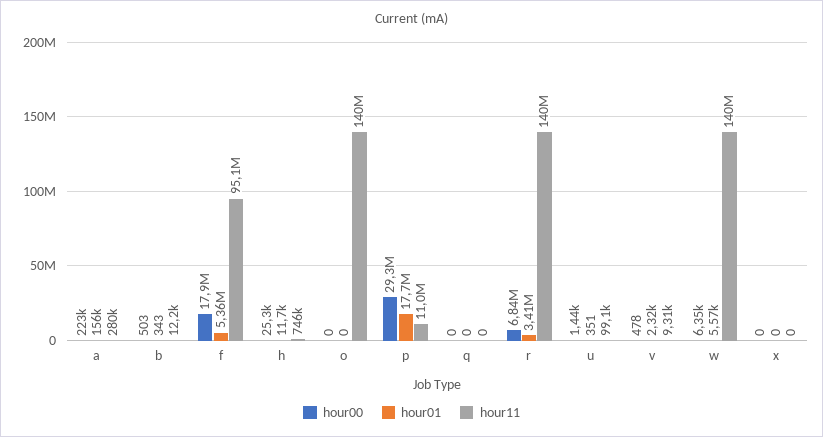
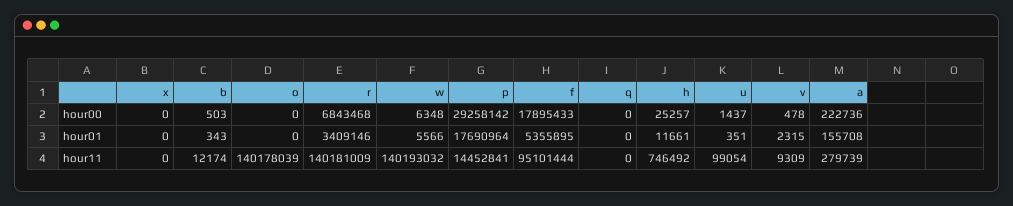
  {
    "hour00": {
      "a": 222736,
      "b": 503,
      "f": 17895433,
      "h": 25257,
      "o": 0,
      "p": 29258142,
      "q": 0,
      "r": 6843468,
      "u": 1437,
      "v": 478,
      "w": 6348,
      "x": 0
    },
    "hour01": {
      "a": 155708,
      "b": 343,
      "f": 5355895,
      "h": 11661,
      "o": 0,
      "p": 17690964,
      "q": 0,
      "r": 3409146,
      "u": 351,
      "v": 2315,
      "w": 5566,
      "x": 0
    },
    "hour11": {
      "a": 279739,
      "b": 12174,
      "f": 95101444,
      "h": 746492,
      "o": 140178039,
-     "p": 11000000,
+     "p": 14452841,
      "q": 0,
      "r": 140181009,
      "u": 99054,
      "v": 9309,
      "w": 140193032,
      "x": 0
    }
  }

